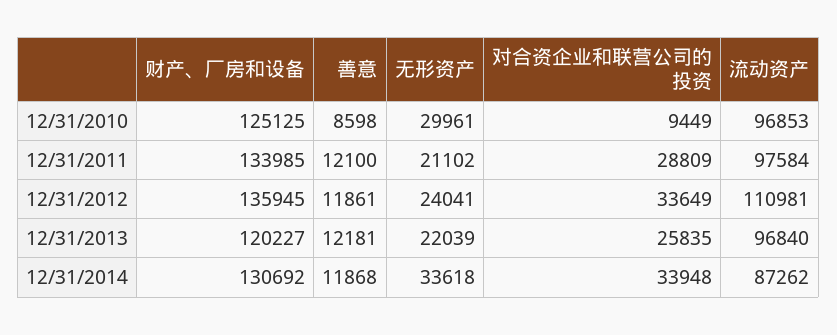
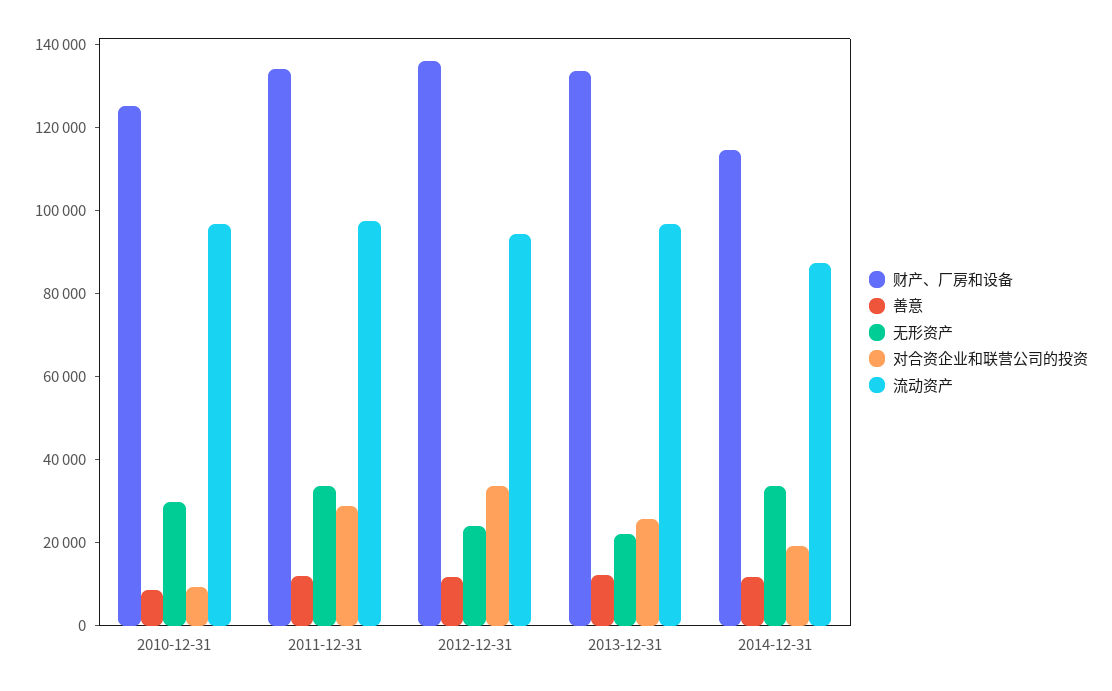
  {
    "财产、厂房和设备": {
      "12/31/2010": 125125,
      "12/31/2011": 133985,
      "12/31/2012": 135945,
-     "12/31/2013": 120227,
+     "12/31/2013": 135000,
-     "12/31/2014": 130692
+     "12/31/2014": 115000
    },
    "善意": {
      "12/31/2010": 8598,
      "12/31/2011": 12100,
      "12/31/2012": 11861,
      "12/31/2013": 12181,
      "12/31/2014": 11868
    },
    "无形资产": {
      "12/31/2010": 29961,
-     "12/31/2011": 21102,
+     "12/31/2011": 35000,
      "12/31/2012": 24041,
      "12/31/2013": 22039,
      "12/31/2014": 33618
    },
    "对合资企业和联营公司的投资": {
      "12/31/2010": 9449,
      "12/31/2011": 28809,
      "12/31/2012": 33649,
      "12/31/2013": 25835,
-     "12/31/2014": 33948
+     "12/31/2014": 20000
    },
    "流动资产": {
      "12/31/2010": 96853,
      "12/31/2011": 97584,
-     "12/31/2012": 110981,
+     "12/31/2012": 95000,
      "12/31/2013": 96840,
      "12/31/2014": 87262
    }
  }

